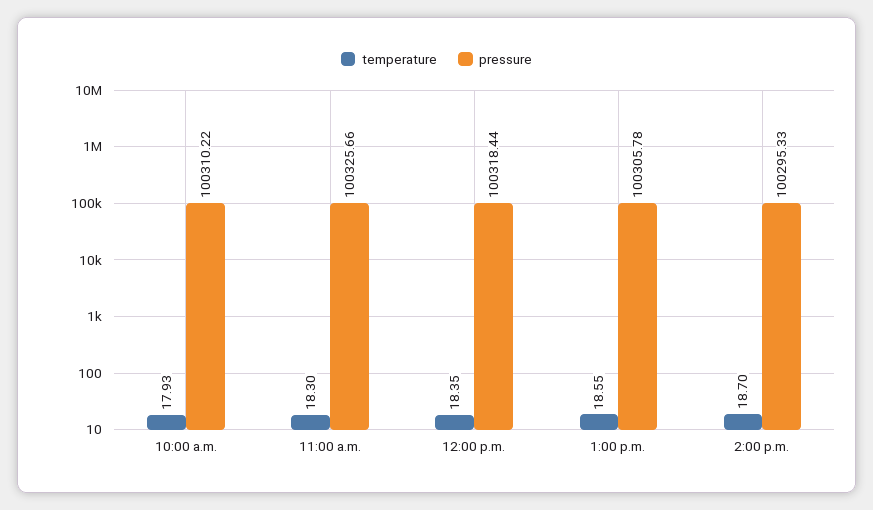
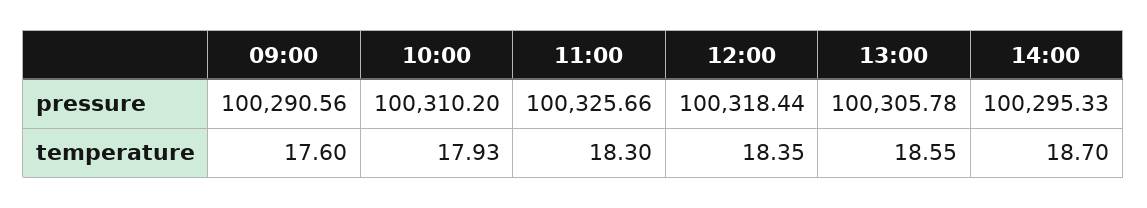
  {
    "temperature": {
      "10:00 a.m.": 17.93,
      "11:00 a.m.": 18.3,
      "12:00 p.m.": 18.35,
      "1:00 p.m.": 18.55,
-     "2:00 p.m.": 18.7
+     "2:00 p.m.": 18.7,
+     "09:00": 17.6
    },
    "pressure": {
-     "10:00 a.m.": 100310.22,
+     "10:00 a.m.": 100310.2,
      "11:00 a.m.": 100325.66,
      "12:00 p.m.": 100318.44,
      "1:00 p.m.": 100305.78,
-     "2:00 p.m.": 100295.33
+     "2:00 p.m.": 100295.33,
+     "09:00": 100290.56
    }
  }

